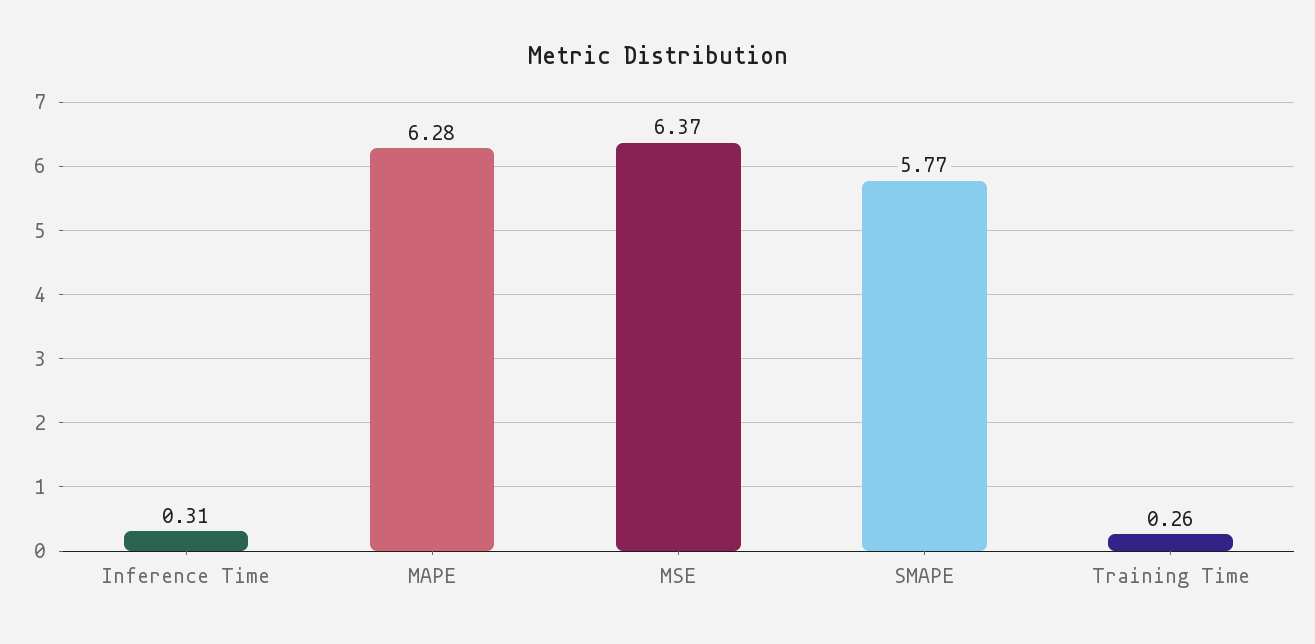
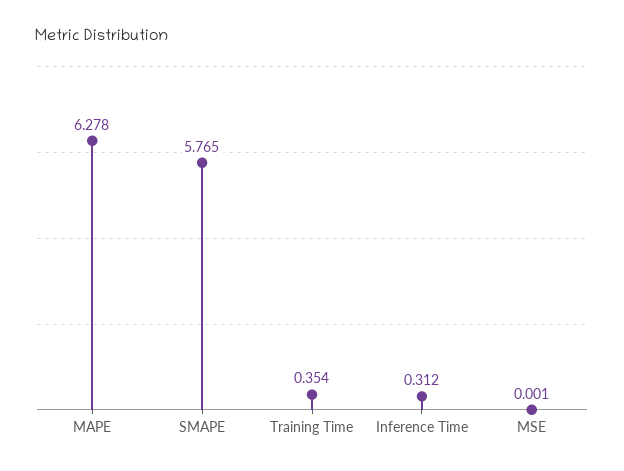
  {
    "Inference Time": 0.312,
    "MAPE": 6.278,
-   "MSE": 6.37,
+   "MSE": 0.001,
    "SMAPE": 5.765,
-   "Training Time": 0.26
+   "Training Time": 0.354
  }

